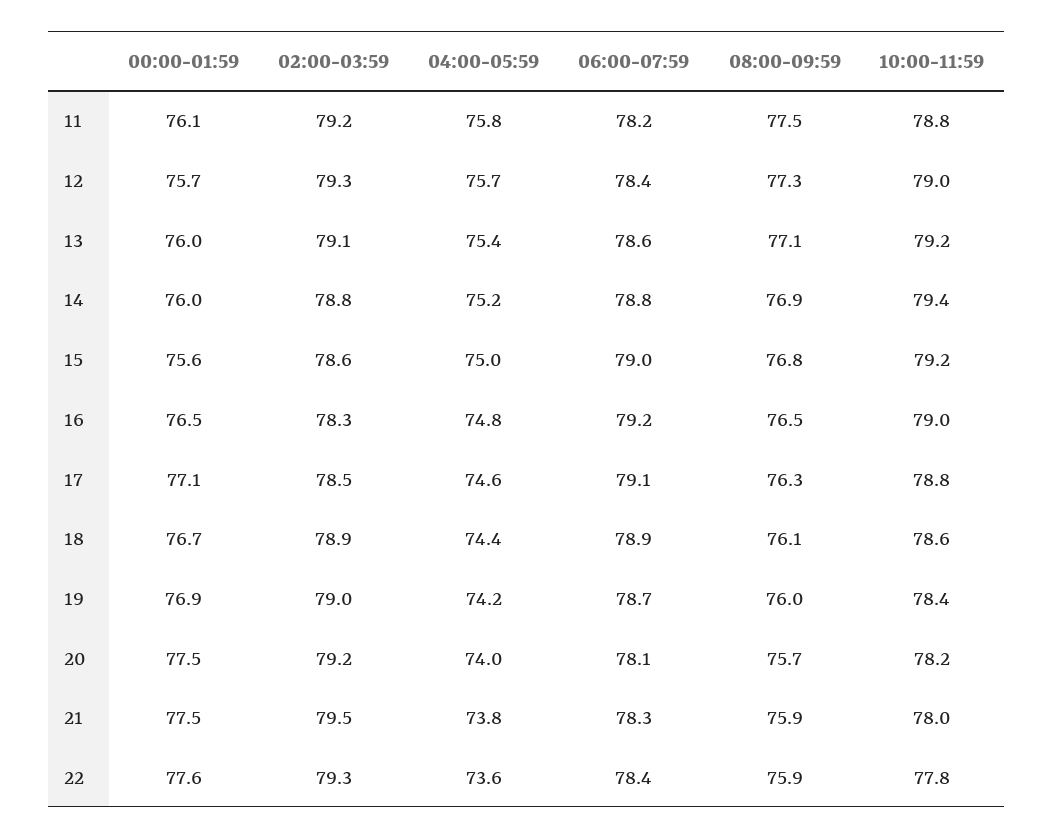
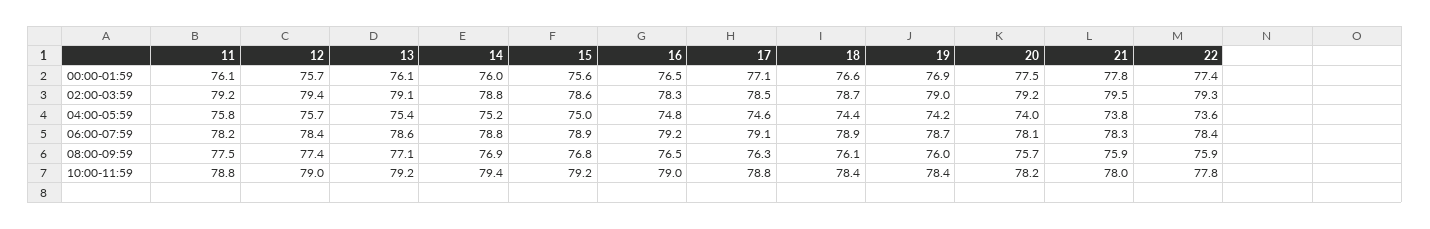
  {
    "00:00-01:59": {
      "11": 76.1,
      "12": 75.7,
-     "13": 76,
+     "13": 76.1,
      "14": 76,
      "15": 75.6,
      "16": 76.5,
      "17": 77.1,
-     "18": 76.7,
+     "18": 76.6,
      "19": 76.9,
      "20": 77.5,
-     "21": 77.5,
+     "21": 77.8,
-     "22": 77.6
+     "22": 77.4
    },
    "02:00-03:59": {
      "11": 79.2,
-     "12": 79.3,
+     "12": 79.4,
      "13": 79.1,
      "14": 78.8,
      "15": 78.6,
      "16": 78.3,
      "17": 78.5,
-     "18": 78.9,
+     "18": 78.7,
      "19": 79,
      "20": 79.2,
      "21": 79.5,
      "22": 79.3
    },
    "04:00-05:59": {
      "11": 75.8,
      "12": 75.7,
      "13": 75.4,
      "14": 75.2,
      "15": 75,
      "16": 74.8,
      "17": 74.6,
      "18": 74.4,
      "19": 74.2,
      "20": 74,
      "21": 73.8,
      "22": 73.6
    },
    "06:00-07:59": {
      "11": 78.2,
      "12": 78.4,
      "13": 78.6,
      "14": 78.8,
-     "15": 79,
+     "15": 78.9,
      "16": 79.2,
      "17": 79.1,
      "18": 78.9,
      "19": 78.7,
      "20": 78.1,
      "21": 78.3,
      "22": 78.4
    },
    "08:00-09:59": {
      "11": 77.5,
-     "12": 77.3,
+     "12": 77.4,
      "13": 77.1,
      "14": 76.9,
      "15": 76.8,
      "16": 76.5,
      "17": 76.3,
      "18": 76.1,
      "19": 76,
      "20": 75.7,
      "21": 75.9,
      "22": 75.9
    },
    "10:00-11:59": {
      "11": 78.8,
      "12": 79,
      "13": 79.2,
      "14": 79.4,
      "15": 79.2,
      "16": 79,
      "17": 78.8,
-     "18": 78.6,
+     "18": 78.4,
      "19": 78.4,
      "20": 78.2,
      "21": 78,
      "22": 77.8
    }
  }

